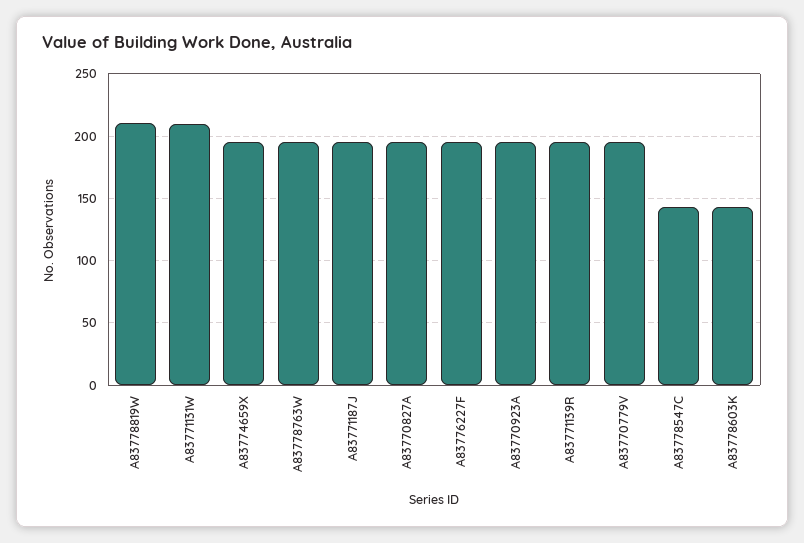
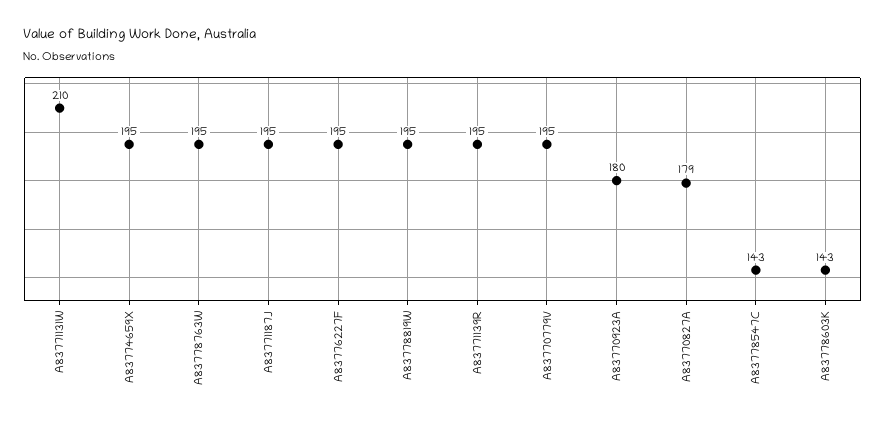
  {
-   "A83778819W": 210,
+   "A83778819W": 195,
    "A83771131W": 210,
    "A83774659X": 195,
    "A83778763W": 195,
    "A83771187J": 195,
-   "A83770827A": 195,
+   "A83770827A": 179,
    "A83776227F": 195,
-   "A83770923A": 195,
+   "A83770923A": 180,
    "A83771139R": 195,
    "A83770779V": 195,
    "A83778547C": 143,
    "A83778603K": 143
  }

